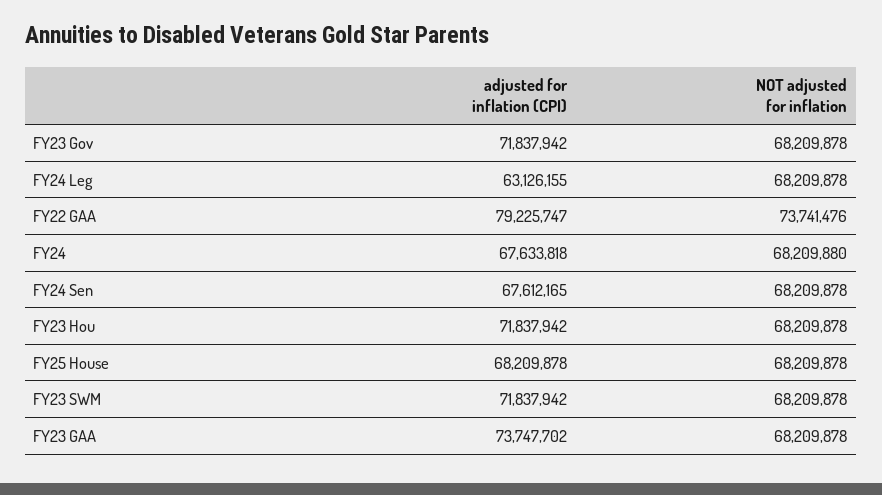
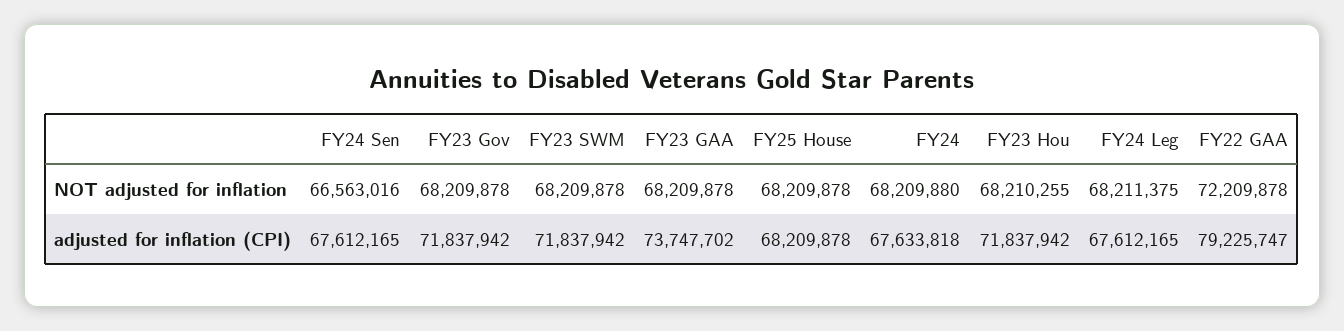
  {
    "adjusted for inflation (CPI)": {
      "FY23 Gov": 71837942,
-     "FY24 Leg": 63126155,
+     "FY24 Leg": 67612165,
      "FY22 GAA": 79225747,
      "FY24": 67633818,
      "FY24 Sen": 67612165,
      "FY23 Hou": 71837942,
      "FY25 House": 68209878,
      "FY23 SWM": 71837942,
      "FY23 GAA": 73747702
    },
    "NOT adjusted for inflation": {
      "FY23 Gov": 68209878,
-     "FY24 Leg": 68209878,
+     "FY24 Leg": 68211375,
-     "FY22 GAA": 73741476,
+     "FY22 GAA": 72209878,
      "FY24": 68209880,
-     "FY24 Sen": 68209878,
+     "FY24 Sen": 66563016,
-     "FY23 Hou": 68209878,
+     "FY23 Hou": 68210255,
      "FY25 House": 68209878,
      "FY23 SWM": 68209878,
      "FY23 GAA": 68209878
    }
  }

